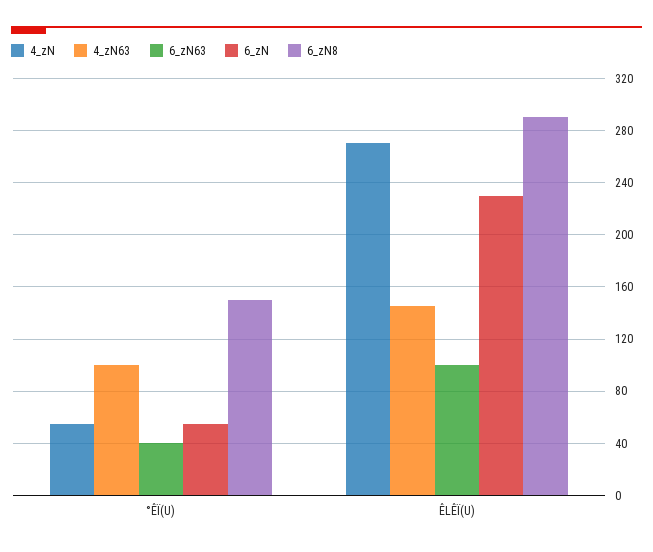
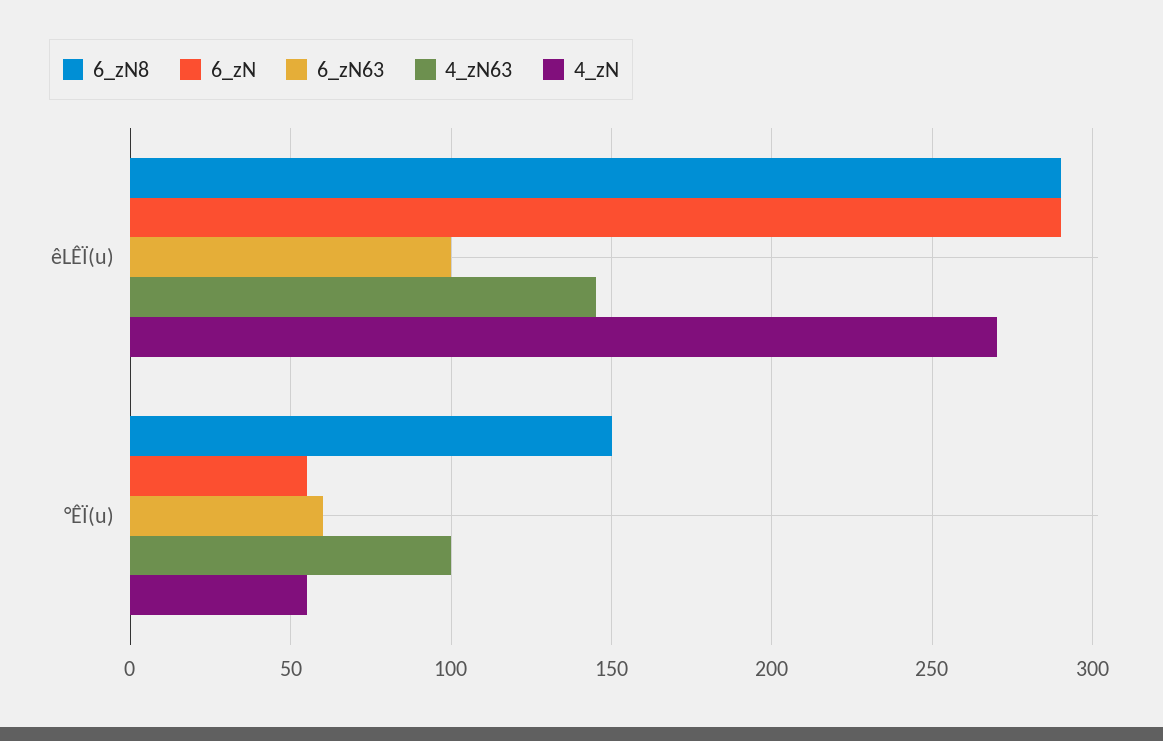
  {
    "4_zN": {
      "°ÊÏ(U)": 55,
      "ÊLÊÏ(U)": 270
    },
    "4_zN63": {
      "°ÊÏ(U)": 100,
      "ÊLÊÏ(U)": 145
    },
    "6_zN63": {
-     "°ÊÏ(U)": 40,
+     "°ÊÏ(U)": 60,
      "ÊLÊÏ(U)": 100
    },
    "6_zN": {
      "°ÊÏ(U)": 55,
-     "ÊLÊÏ(U)": 230
+     "ÊLÊÏ(U)": 290
    },
    "6_zN8": {
      "°ÊÏ(U)": 150,
      "ÊLÊÏ(U)": 290
    }
  }

